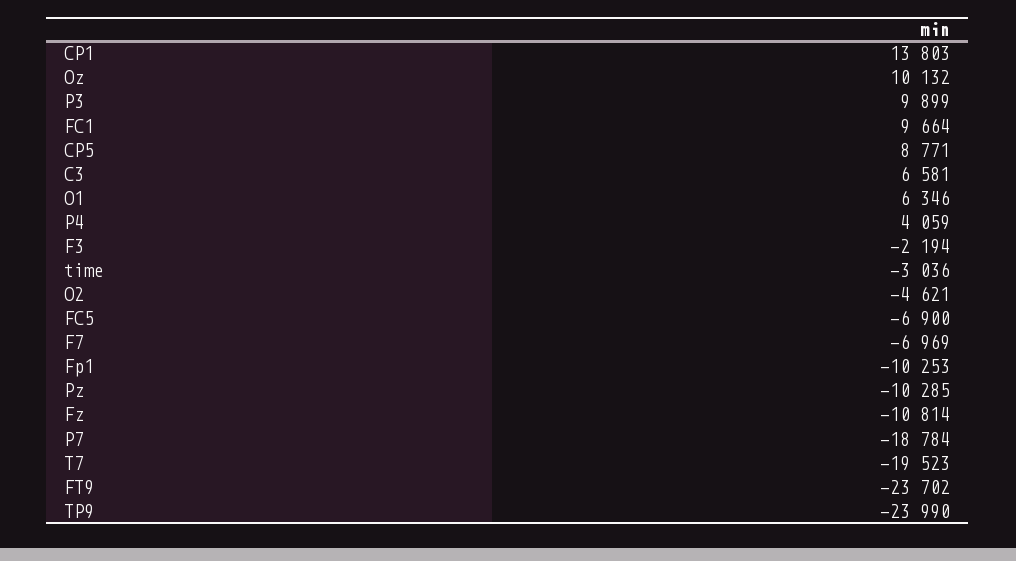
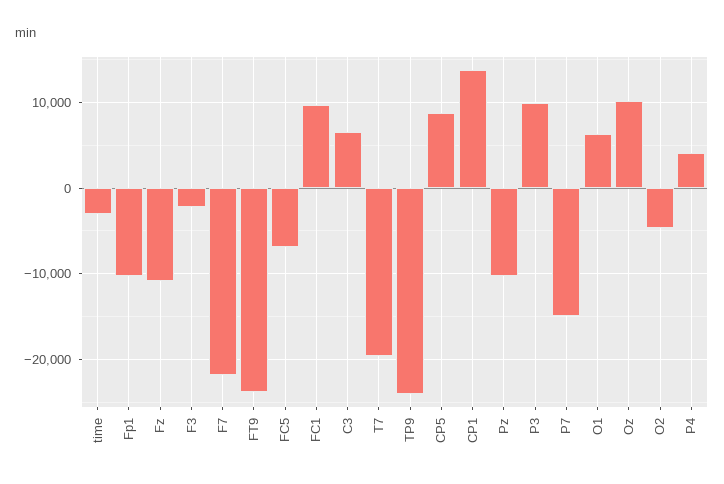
  {
    "CP1": 13803,
    "Oz": 10132,
    "P3": 9899,
    "FC1": 9664,
    "CP5": 8771,
    "C3": 6581,
    "O1": 6346,
    "P4": 4059,
    "F3": -2194,
    "time": -3036,
    "O2": -4621,
    "FC5": -6900,
-   "F7": -6969,
+   "F7": -22000,
    "Fp1": -10253,
    "Pz": -10285,
    "Fz": -10814,
-   "P7": -18784,
+   "P7": -15000,
    "T7": -19523,
    "FT9": -23702,
    "TP9": -23990
  }

